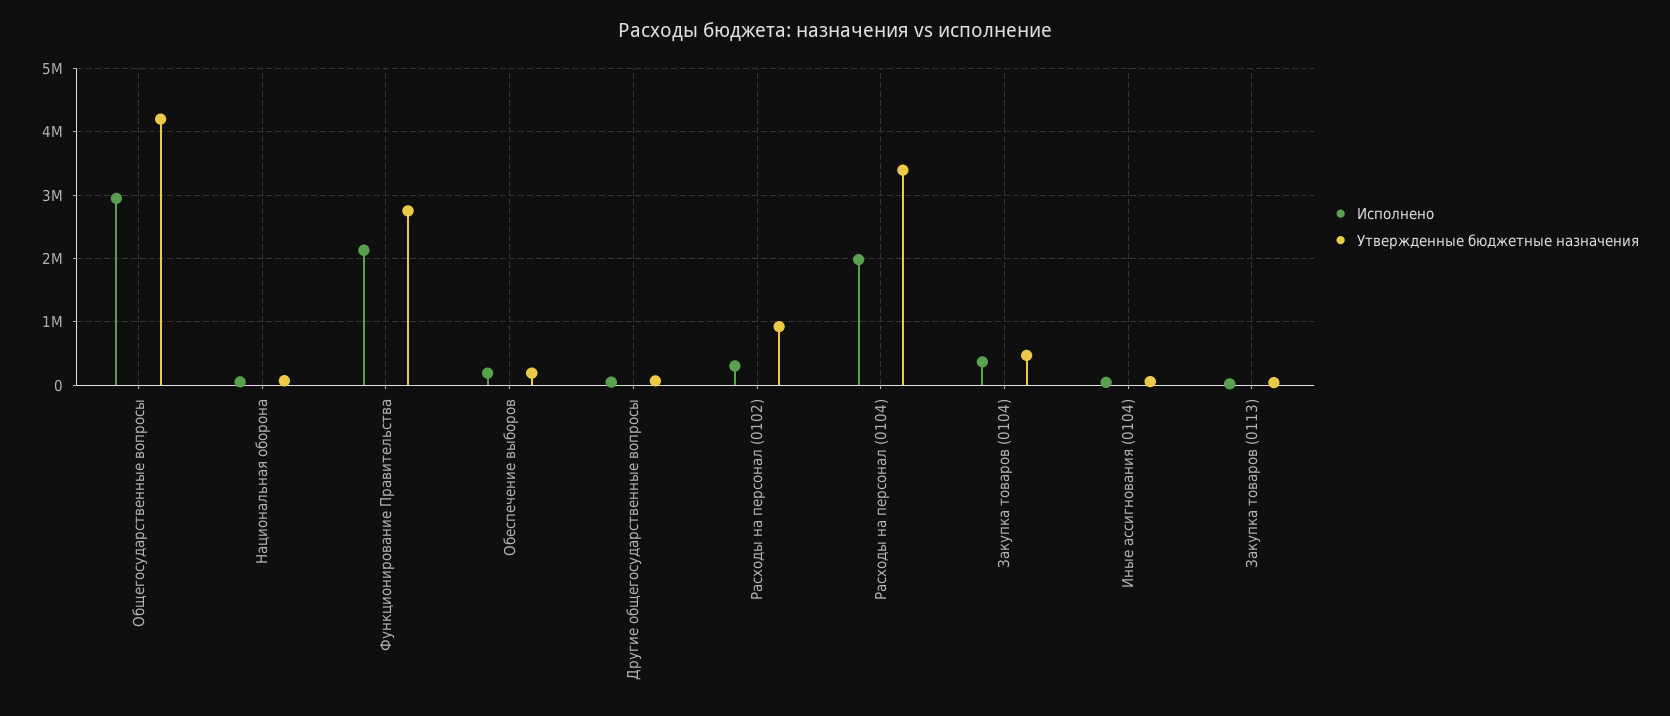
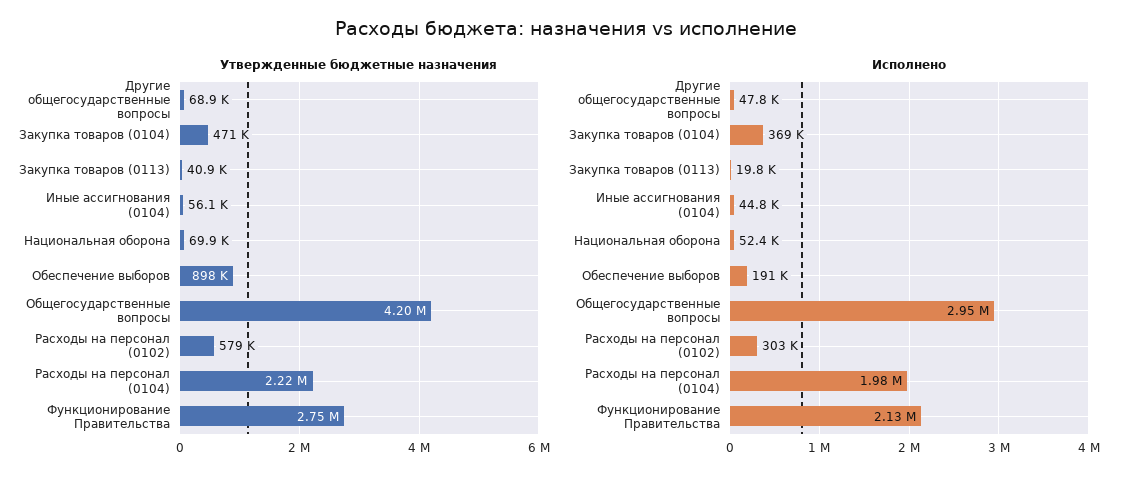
  {
    "Исполнено": {
      "Общегосударственные вопросы": 2950000,
      "Национальная оборона": 52400,
      "Функционирование Правительства": 2130000,
      "Обеспечение выборов": 191000,
      "Другие общегосударственные вопросы": 47800,
      "Расходы на персонал (0102)": 303000,
      "Расходы на персонал (0104)": 1980000,
      "Закупка товаров (0104)": 369000,
      "Иные ассигнования (0104)": 44800,
      "Закупка товаров (0113)": 19800
    },
    "Утвержденные бюджетные назначения": {
      "Общегосударственные вопросы": 4200000,
      "Национальная оборона": 69900,
      "Функционирование Правительства": 2750000,
-     "Обеспечение выборов": 200000,
+     "Обеспечение выборов": 898000,
      "Другие общегосударственные вопросы": 68900,
-     "Расходы на персонал (0102)": 900000,
+     "Расходы на персонал (0102)": 579000,
-     "Расходы на персонал (0104)": 3400000,
+     "Расходы на персонал (0104)": 2220000,
      "Закупка товаров (0104)": 471000,
      "Иные ассигнования (0104)": 56100,
      "Закупка товаров (0113)": 40900
    }
  }

